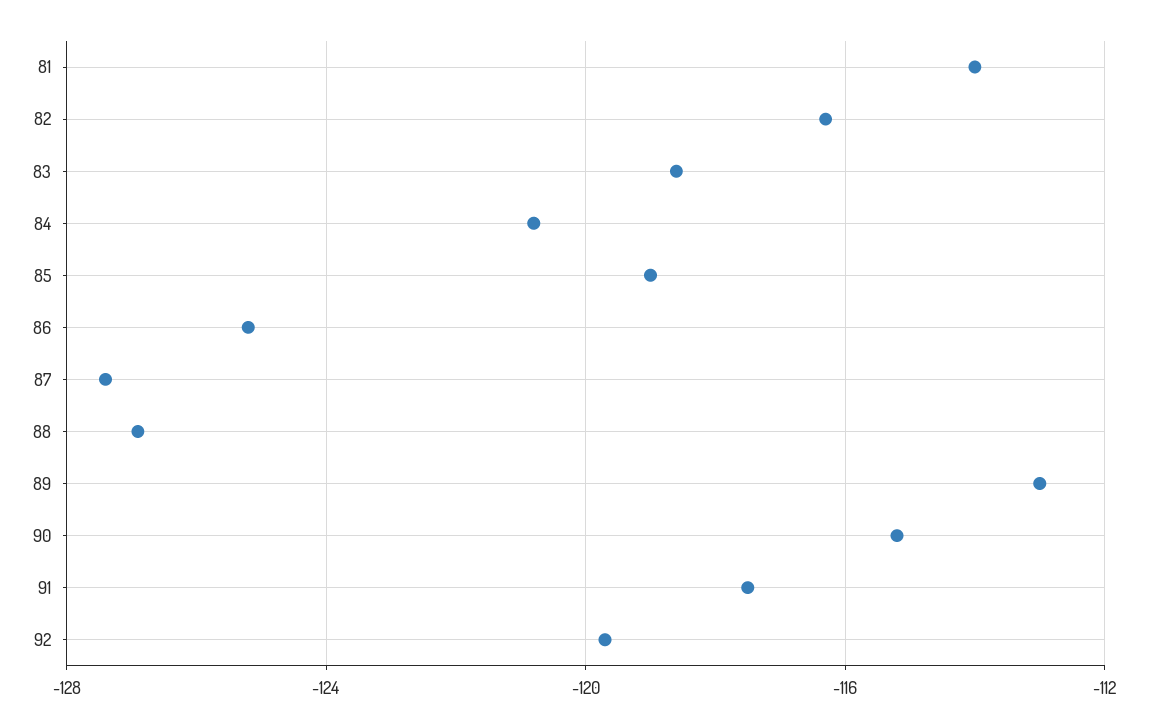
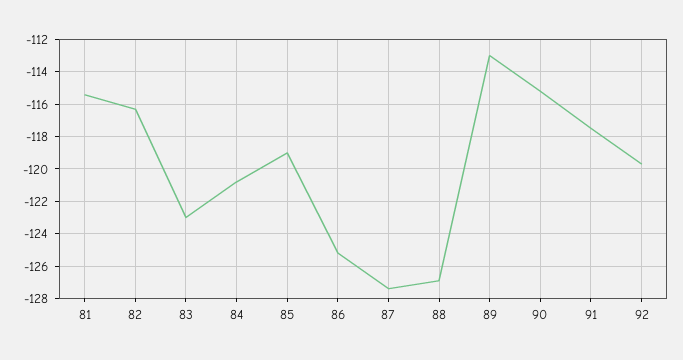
  {
-   "81": -114,
+   "81": -115.5,
    "82": -116.5,
-   "83": -118.5,
+   "83": -123,
    "84": -121,
    "85": -119,
    "86": -125,
    "87": -127.5,
    "88": -127,
    "89": -113,
    "90": -115,
    "91": -117.5,
    "92": -119.5
  }

